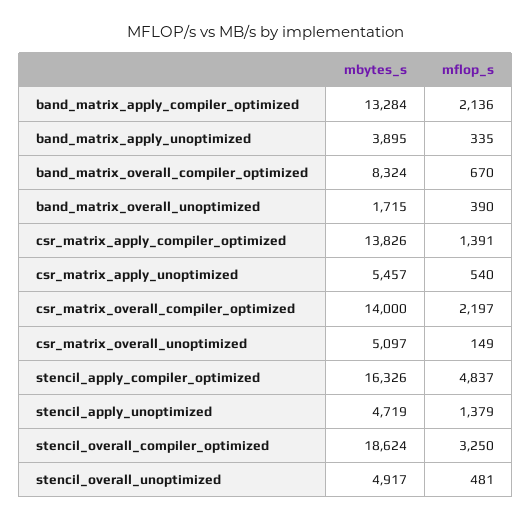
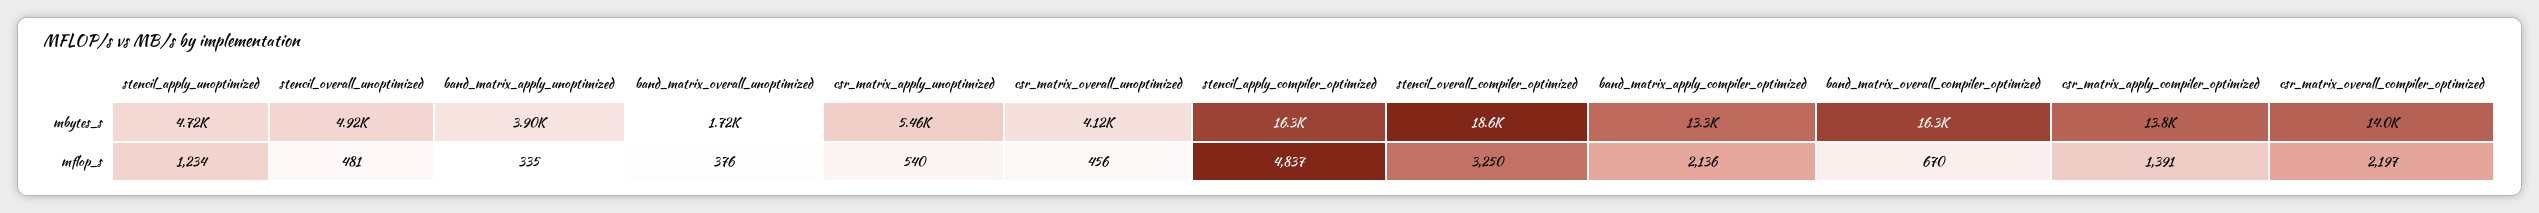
  {
    "mbytes_s": {
      "band_matrix_apply_compiler_optimized": 13284,
      "band_matrix_apply_unoptimized": 3895,
-     "band_matrix_overall_compiler_optimized": 8324,
+     "band_matrix_overall_compiler_optimized": 16300,
      "band_matrix_overall_unoptimized": 1715,
      "csr_matrix_apply_compiler_optimized": 13826,
      "csr_matrix_apply_unoptimized": 5457,
      "csr_matrix_overall_compiler_optimized": 14000,
-     "csr_matrix_overall_unoptimized": 5097,
+     "csr_matrix_overall_unoptimized": 4120,
      "stencil_apply_compiler_optimized": 16326,
      "stencil_apply_unoptimized": 4719,
      "stencil_overall_compiler_optimized": 18624,
      "stencil_overall_unoptimized": 4917
    },
    "mflop_s": {
      "band_matrix_apply_compiler_optimized": 2136,
      "band_matrix_apply_unoptimized": 335,
      "band_matrix_overall_compiler_optimized": 670,
-     "band_matrix_overall_unoptimized": 390,
+     "band_matrix_overall_unoptimized": 376,
      "csr_matrix_apply_compiler_optimized": 1391,
      "csr_matrix_apply_unoptimized": 540,
      "csr_matrix_overall_compiler_optimized": 2197,
-     "csr_matrix_overall_unoptimized": 149,
+     "csr_matrix_overall_unoptimized": 456,
      "stencil_apply_compiler_optimized": 4837,
-     "stencil_apply_unoptimized": 1379,
+     "stencil_apply_unoptimized": 1234,
      "stencil_overall_compiler_optimized": 3250,
      "stencil_overall_unoptimized": 481
    }
  }

